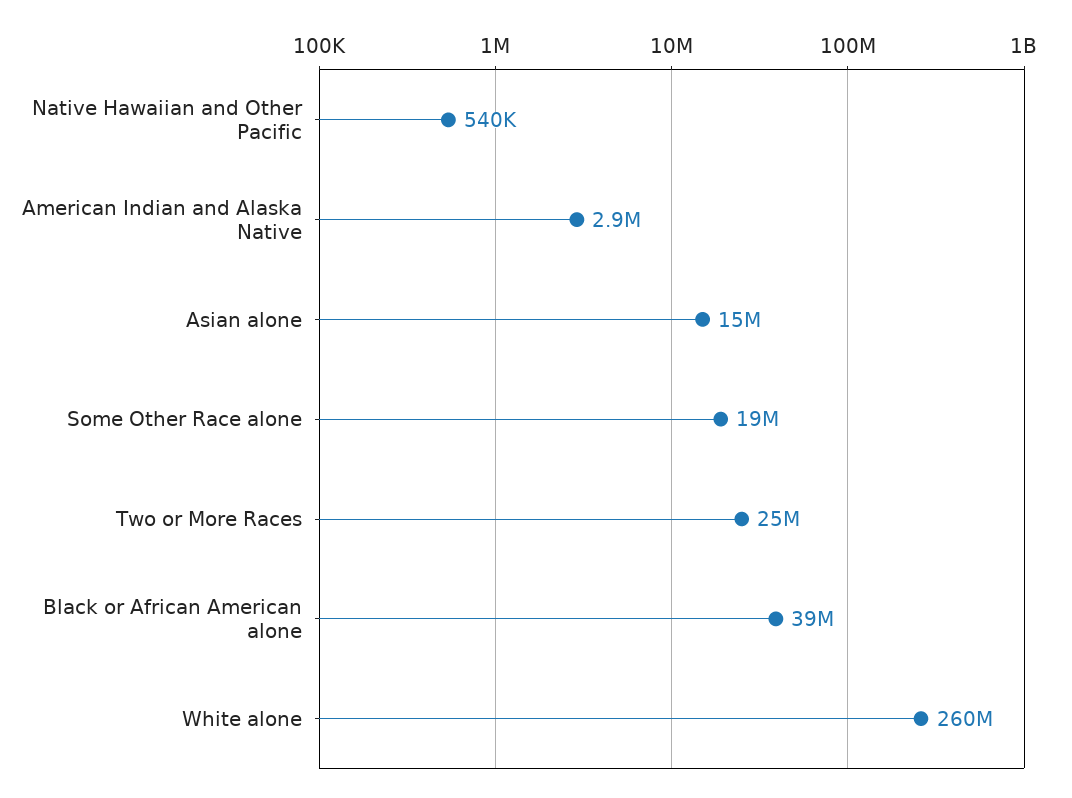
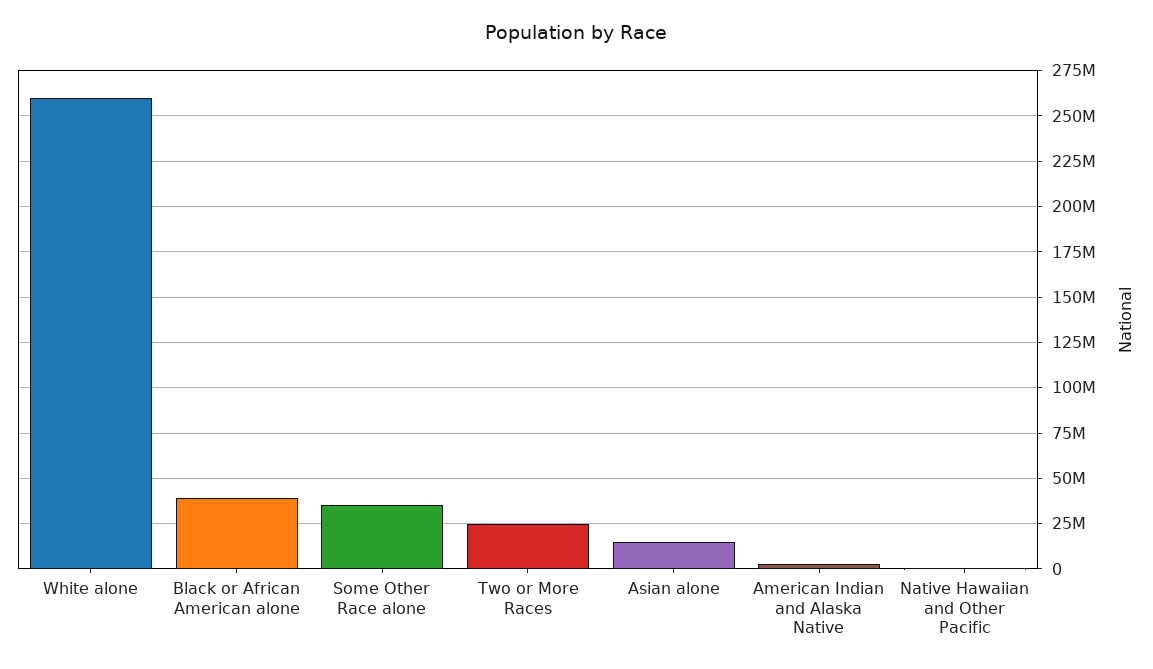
  {
    "Native Hawaiian and Other Pacific": 540000,
    "American Indian and Alaska Native": 2900000,
    "Asian alone": 15000000,
-   "Some Other Race alone": 19000000,
+   "Some Other Race alone": 35000000,
    "Two or More Races": 25000000,
    "Black or African American alone": 39000000,
    "White alone": 260000000
  }

